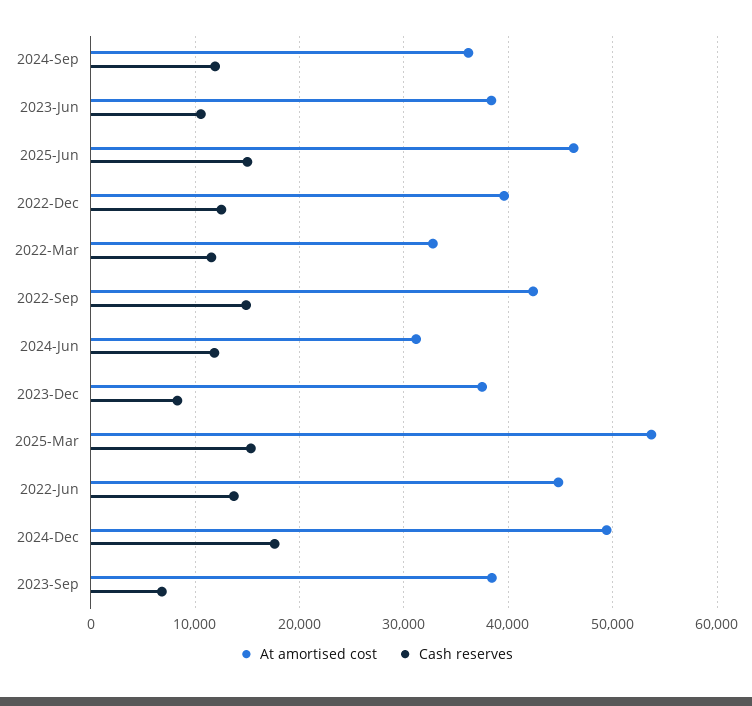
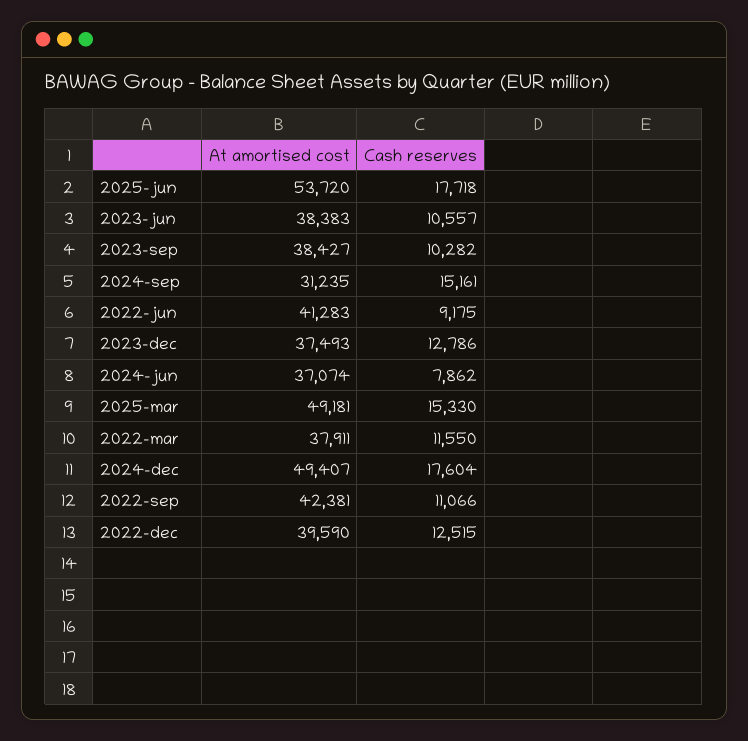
  {
    "At amortised cost": {
-     "2024-Sep": 36000,
+     "2024-Sep": 31235,
      "2023-Jun": 38383,
-     "2025-Jun": 46000,
+     "2025-Jun": 53720,
      "2022-Dec": 39590,
-     "2022-Mar": 33000,
+     "2022-Mar": 37911,
      "2022-Sep": 42381,
-     "2024-Jun": 31000,
+     "2024-Jun": 37074,
      "2023-Dec": 37493,
-     "2025-Mar": 54000,
+     "2025-Mar": 49181,
-     "2022-Jun": 45000,
+     "2022-Jun": 41283,
      "2024-Dec": 49407,
      "2023-Sep": 38427
    },
    "Cash reserves": {
-     "2024-Sep": 12000,
+     "2024-Sep": 15161,
      "2023-Jun": 10557,
-     "2025-Jun": 15000,
+     "2025-Jun": 17718,
      "2022-Dec": 12515,
      "2022-Mar": 11550,
-     "2022-Sep": 15000,
+     "2022-Sep": 11066,
-     "2024-Jun": 12000,
+     "2024-Jun": 7862,
-     "2023-Dec": 8000,
+     "2023-Dec": 12786,
      "2025-Mar": 15330,
-     "2022-Jun": 14000,
+     "2022-Jun": 9175,
      "2024-Dec": 17604,
-     "2023-Sep": 7000
+     "2023-Sep": 10282
    }
  }

